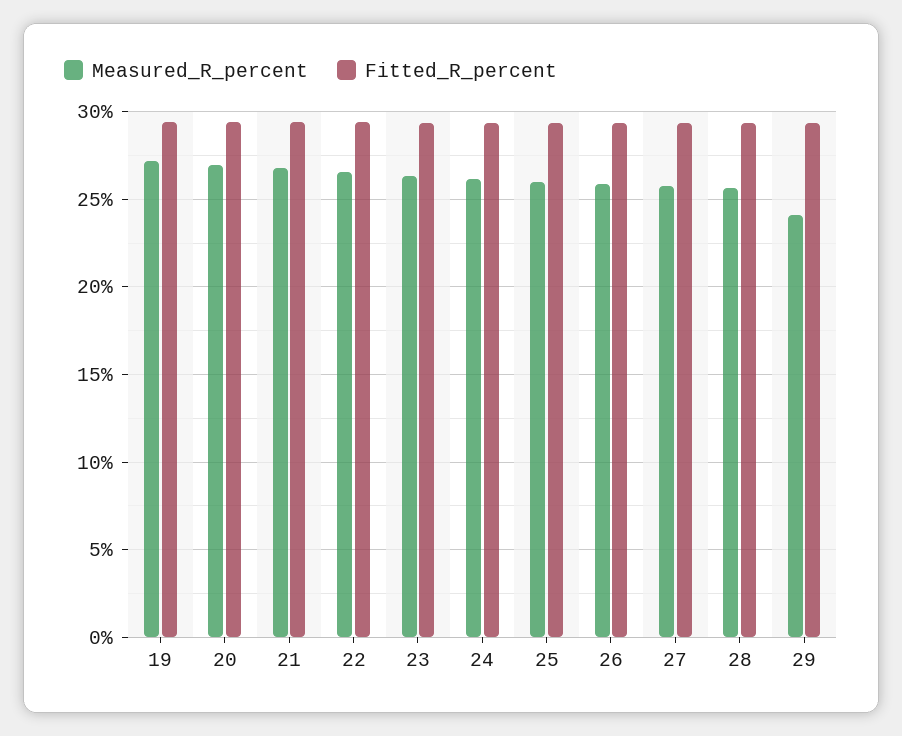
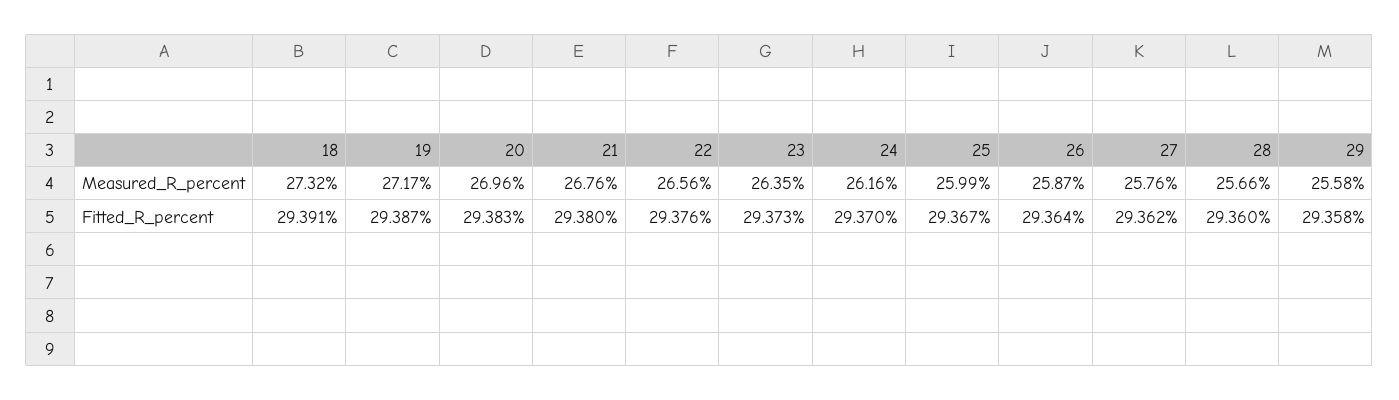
  {
    "Measured_R_percent": {
      "19": 27.17,
      "20": 26.96,
      "21": 26.76,
      "22": 26.56,
      "23": 26.35,
      "24": 26.16,
      "25": 25.99,
      "26": 25.87,
      "27": 25.76,
      "28": 25.66,
-     "29": 24
+     "29": 25.58,
+     "18": 27.32
    },
    "Fitted_R_percent": {
      "19": 29.387,
      "20": 29.383,
      "21": 29.38,
      "22": 29.376,
      "23": 29.373,
      "24": 29.37,
      "25": 29.367,
      "26": 29.364,
      "27": 29.362,
      "28": 29.36,
-     "29": 29.358
+     "29": 29.358,
+     "18": 29.391
    }
  }

